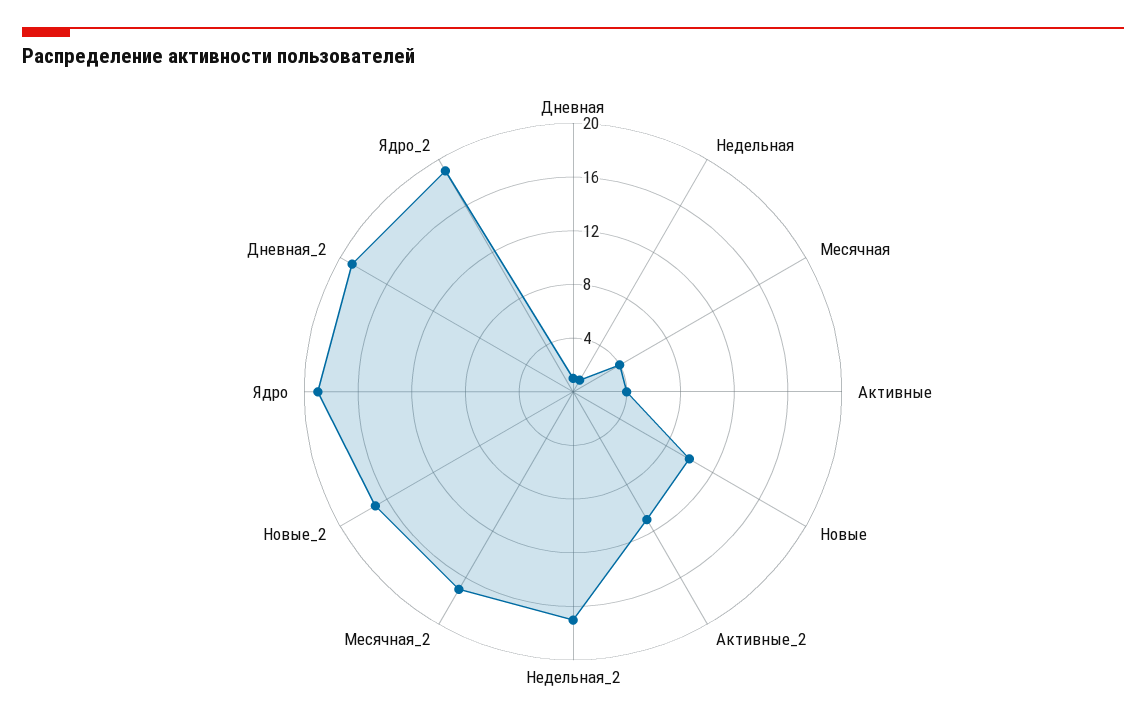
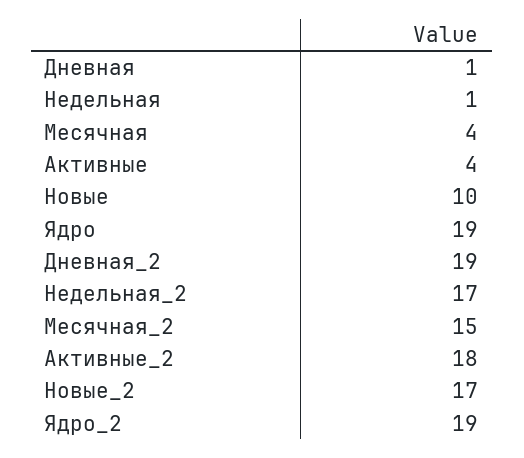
  {
    "Дневная": 1,
    "Недельная": 1,
    "Месячная": 4,
    "Активные": 4,
    "Новые": 10,
-   "Активные_2": 11,
+   "Активные_2": 18,
    "Недельная_2": 17,
-   "Месячная_2": 17,
+   "Месячная_2": 15,
    "Новые_2": 17,
    "Ядро": 19,
    "Дневная_2": 19,
    "Ядро_2": 19
  }

